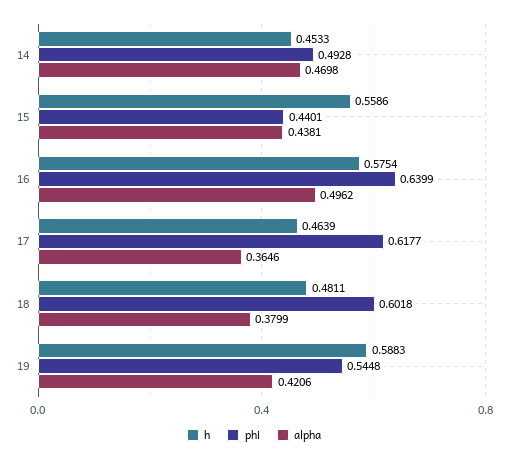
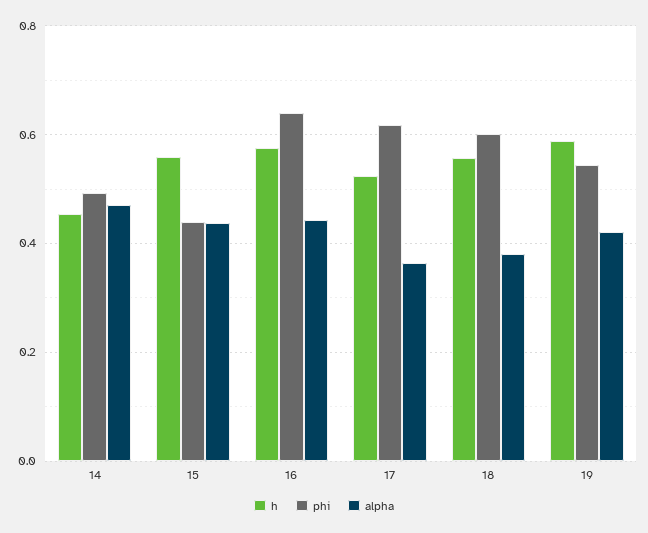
  {
    "h": {
      "14": 0.4533,
      "15": 0.5586,
      "16": 0.5754,
-     "17": 0.4639,
+     "17": 0.52,
-     "18": 0.4811,
+     "18": 0.56,
      "19": 0.5883
    },
    "phi": {
      "14": 0.4928,
      "15": 0.4401,
      "16": 0.6399,
      "17": 0.6177,
      "18": 0.6018,
      "19": 0.5448
    },
    "alpha": {
      "14": 0.4698,
      "15": 0.4381,
-     "16": 0.4962,
+     "16": 0.44,
      "17": 0.3646,
      "18": 0.3799,
      "19": 0.4206
    }
  }

